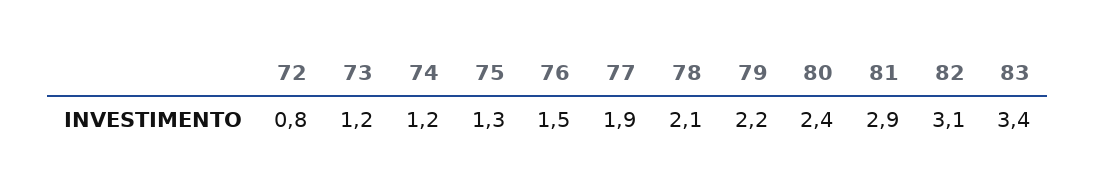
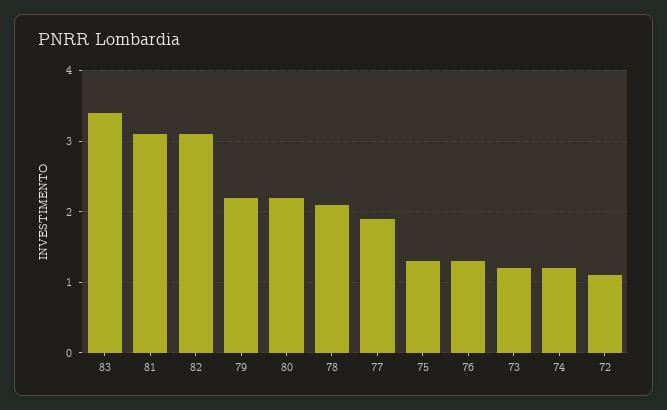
  {
-   "72": 0.8,
+   "72": 1.1,
    "73": 1.2,
    "74": 1.2,
    "75": 1.3,
-   "76": 1.5,
+   "76": 1.3,
    "77": 1.9,
    "78": 2.1,
    "79": 2.2,
-   "80": 2.4,
+   "80": 2.2,
-   "81": 2.9,
+   "81": 3.1,
    "82": 3.1,
    "83": 3.4
  }

